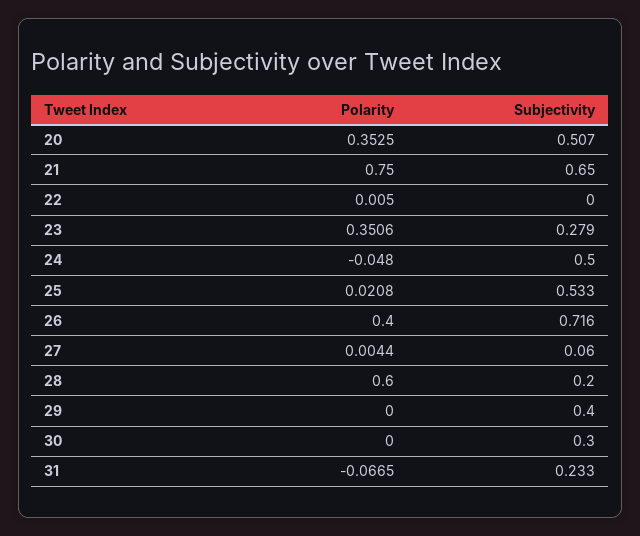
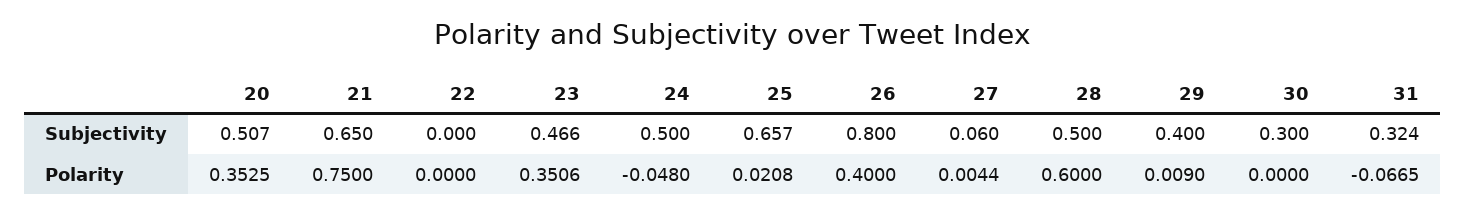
  {
    "Polarity": {
      "20": 0.3525,
      "21": 0.75,
-     "22": 0.005,
+     "22": 0,
      "23": 0.3506,
      "24": -0.048,
      "25": 0.0208,
      "26": 0.4,
      "27": 0.0044,
      "28": 0.6,
-     "29": 0,
+     "29": 0.009,
      "30": 0,
      "31": -0.0665
    },
    "Subjectivity": {
      "20": 0.507,
      "21": 0.65,
      "22": 0,
-     "23": 0.279,
+     "23": 0.466,
      "24": 0.5,
-     "25": 0.533,
+     "25": 0.657,
-     "26": 0.716,
+     "26": 0.8,
      "27": 0.06,
-     "28": 0.2,
+     "28": 0.5,
      "29": 0.4,
      "30": 0.3,
-     "31": 0.233
+     "31": 0.324
    }
  }

